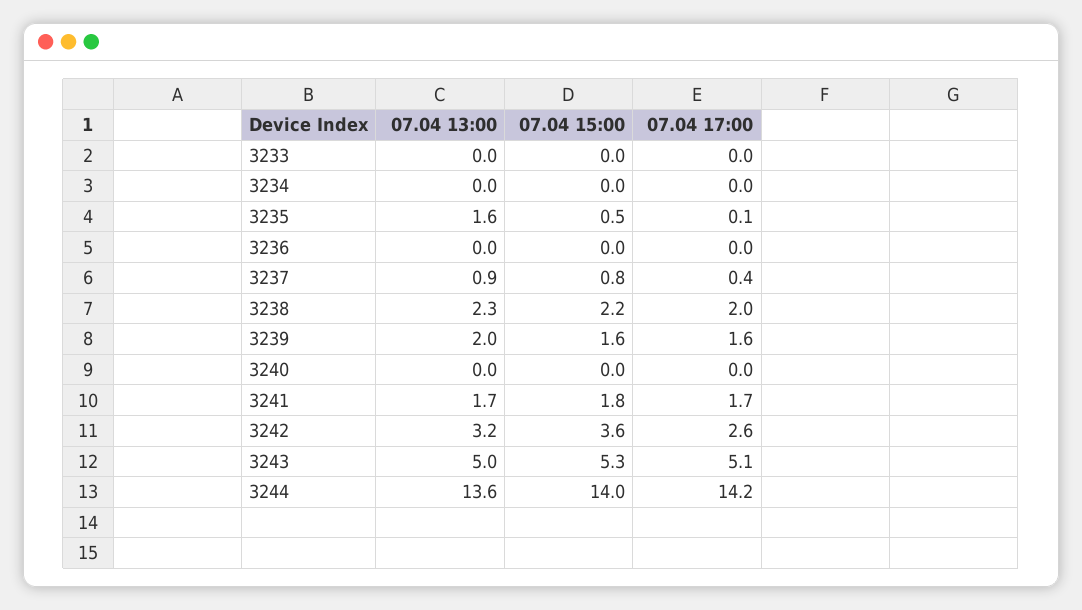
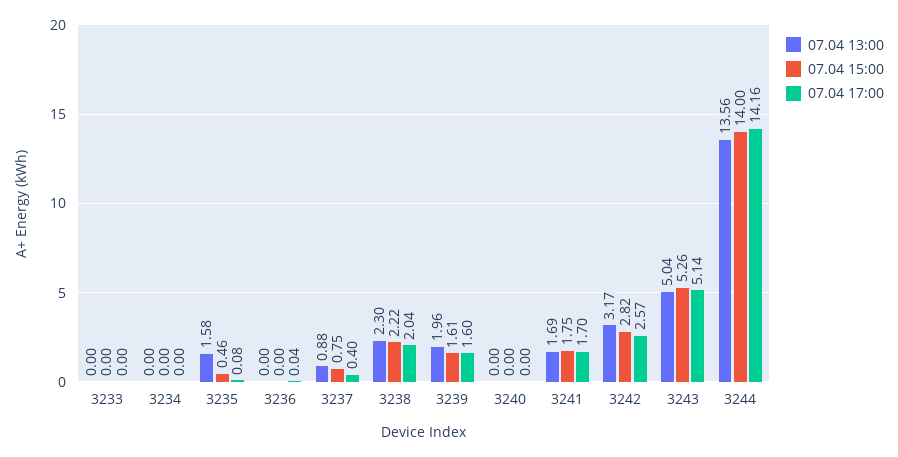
  {
    "07.04 13:00": {
      "3233": 0,
      "3234": 0,
      "3235": 1.58,
      "3236": 0,
      "3237": 0.88,
      "3238": 2.3,
      "3239": 1.96,
      "3240": 0,
      "3241": 1.69,
      "3242": 3.17,
      "3243": 5.04,
      "3244": 13.56
    },
    "07.04 15:00": {
      "3233": 0,
      "3234": 0,
      "3235": 0.46,
      "3236": 0,
      "3237": 0.75,
      "3238": 2.22,
      "3239": 1.61,
      "3240": 0,
      "3241": 1.75,
-     "3242": 3.6,
+     "3242": 2.82,
      "3243": 5.26,
      "3244": 14
    },
    "07.04 17:00": {
      "3233": 0,
      "3234": 0,
      "3235": 0.08,
      "3236": 0.04,
      "3237": 0.4,
      "3238": 2.04,
      "3239": 1.6,
      "3240": 0,
      "3241": 1.7,
      "3242": 2.57,
      "3243": 5.14,
      "3244": 14.16
    }
  }

